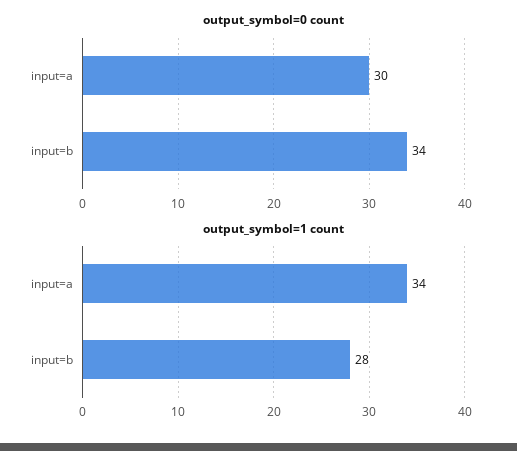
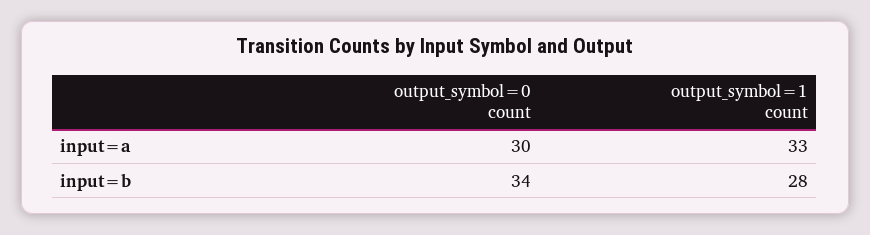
  {
    "output_symbol=0 count": {
      "input=a": 30,
      "input=b": 34
    },
    "output_symbol=1 count": {
-     "input=a": 34,
+     "input=a": 33,
      "input=b": 28
    }
  }

